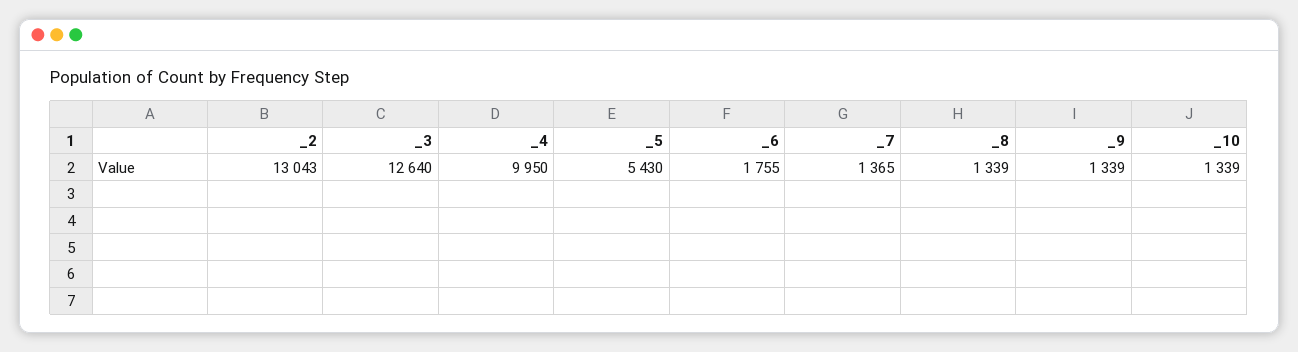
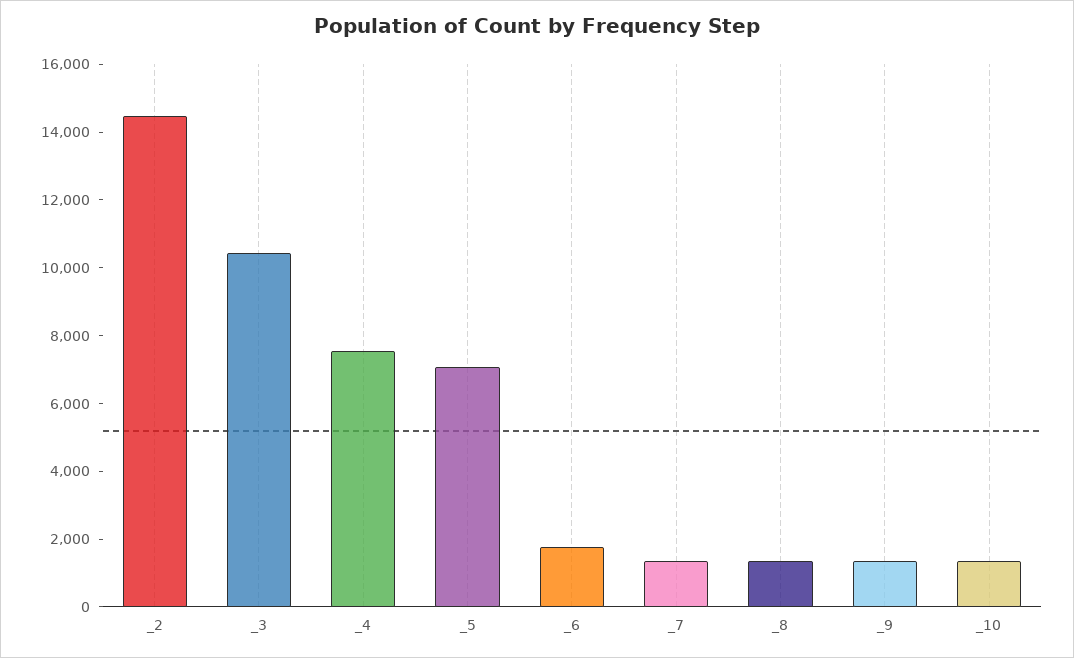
  {
-   "_2": 13043,
+   "_2": 14500,
-   "_3": 12640,
+   "_3": 10500,
-   "_4": 9950,
+   "_4": 7500,
-   "_5": 5430,
+   "_5": 7000,
    "_6": 1755,
    "_7": 1365,
    "_8": 1339,
    "_9": 1339,
    "_10": 1339
  }

